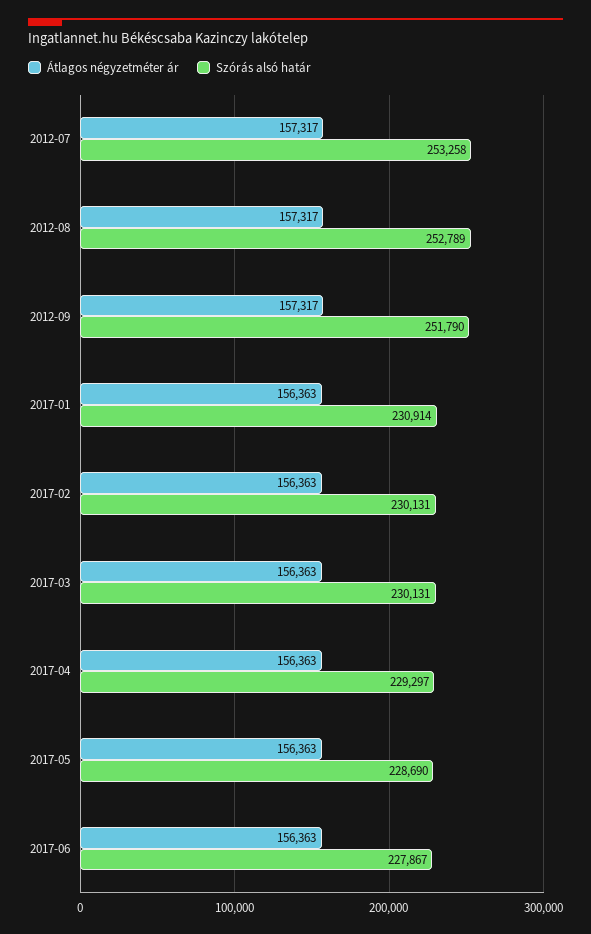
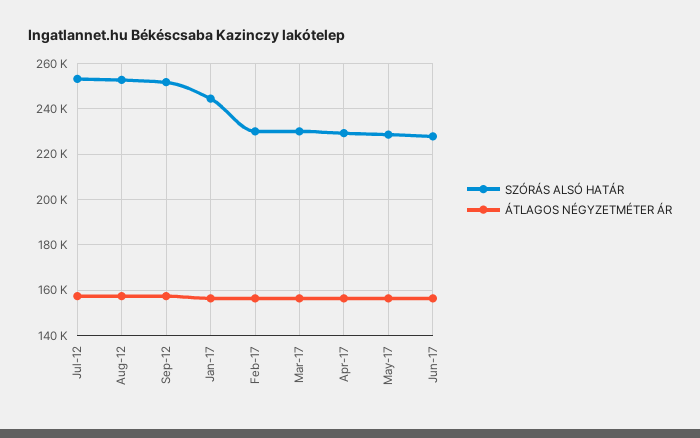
  {
    "Átlagos négyzetméter ár": {
      "2012-07": 157317,
      "2012-08": 157317,
      "2012-09": 157317,
      "2017-01": 156363,
      "2017-02": 156363,
      "2017-03": 156363,
      "2017-04": 156363,
      "2017-05": 156363,
      "2017-06": 156363
    },
    "Szórás alsó határ": {
      "2012-07": 253258,
      "2012-08": 252789,
      "2012-09": 251790,
-     "2017-01": 230914,
+     "2017-01": 245000,
      "2017-02": 230131,
      "2017-03": 230131,
      "2017-04": 229297,
      "2017-05": 228690,
      "2017-06": 227867
    }
  }

